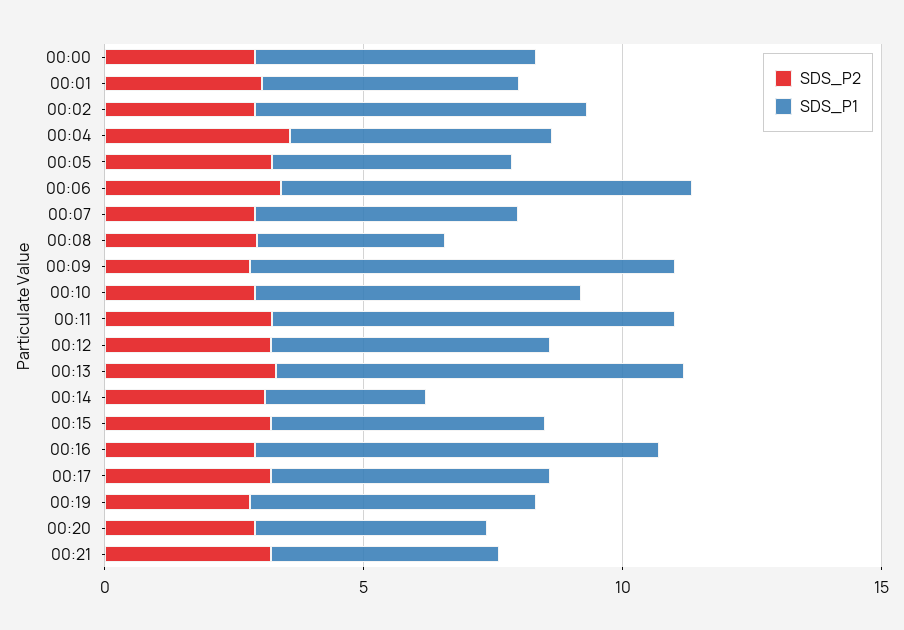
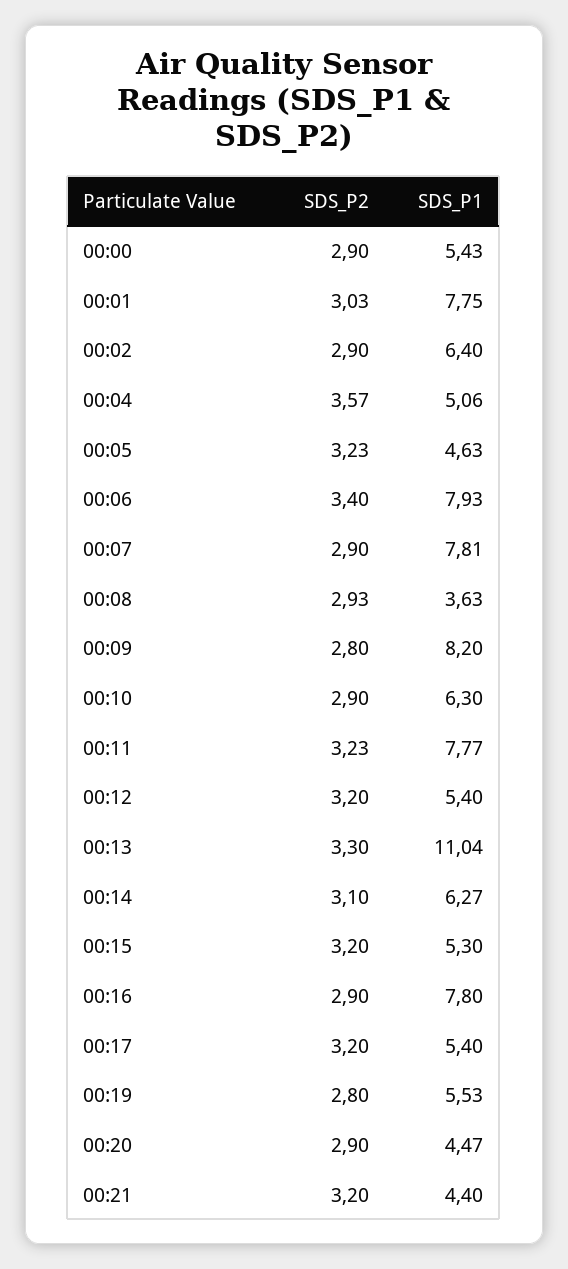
  {
    "SDS_P2": {
      "00:00": 2.9,
      "00:01": 3.03,
      "00:02": 2.9,
      "00:04": 3.57,
      "00:05": 3.23,
      "00:06": 3.4,
      "00:07": 2.9,
      "00:08": 2.93,
      "00:09": 2.8,
      "00:10": 2.9,
      "00:11": 3.23,
      "00:12": 3.2,
      "00:13": 3.3,
      "00:14": 3.1,
      "00:15": 3.2,
      "00:16": 2.9,
      "00:17": 3.2,
      "00:19": 2.8,
      "00:20": 2.9,
      "00:21": 3.2
    },
    "SDS_P1": {
      "00:00": 5.43,
-     "00:01": 5,
+     "00:01": 7.75,
      "00:02": 6.4,
      "00:04": 5.06,
      "00:05": 4.63,
      "00:06": 7.93,
-     "00:07": 5,
+     "00:07": 7.81,
      "00:08": 3.63,
      "00:09": 8.2,
      "00:10": 6.3,
      "00:11": 7.77,
      "00:12": 5.4,
-     "00:13": 8,
+     "00:13": 11.04,
-     "00:14": 3,
+     "00:14": 6.27,
      "00:15": 5.3,
      "00:16": 7.8,
      "00:17": 5.4,
      "00:19": 5.53,
      "00:20": 4.47,
      "00:21": 4.4
    }
  }

